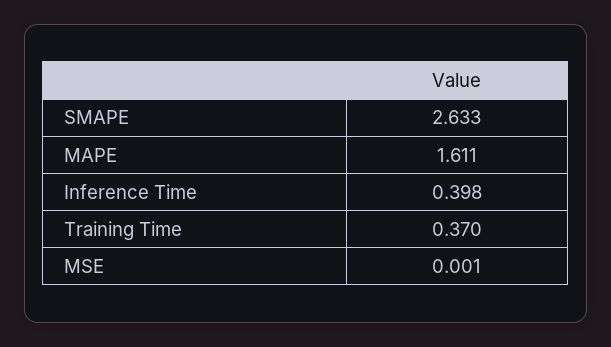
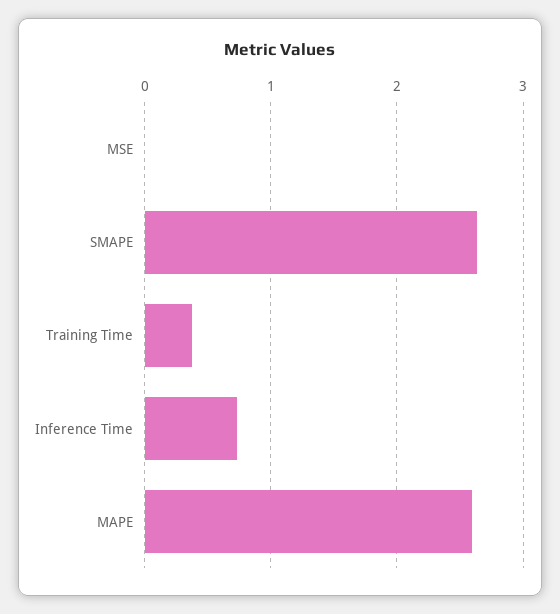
  {
    "SMAPE": 2.633,
-   "MAPE": 1.611,
+   "MAPE": 2.6,
-   "Inference Time": 0.398,
+   "Inference Time": 0.7,
    "Training Time": 0.37,
    "MSE": 0.001
  }

